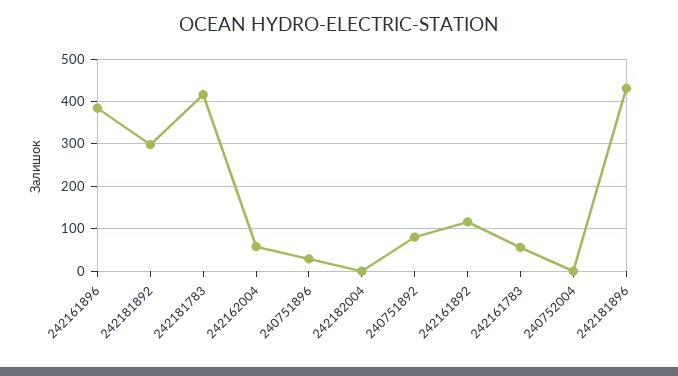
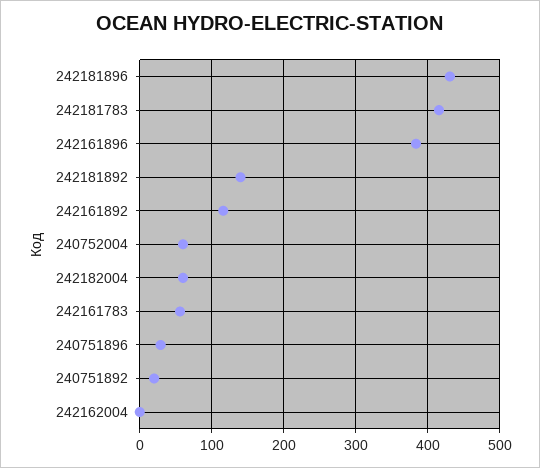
  {
    "242161896": 380,
-   "242181892": 300,
+   "242181892": 140,
    "242181783": 420,
-   "242162004": 60,
+   "242162004": 0,
    "240751896": 30,
-   "242182004": 0,
+   "242182004": 60,
-   "240751892": 80,
+   "240751892": 20,
    "242161892": 120,
    "242161783": 60,
-   "240752004": 0,
+   "240752004": 60,
    "242181896": 430
  }

